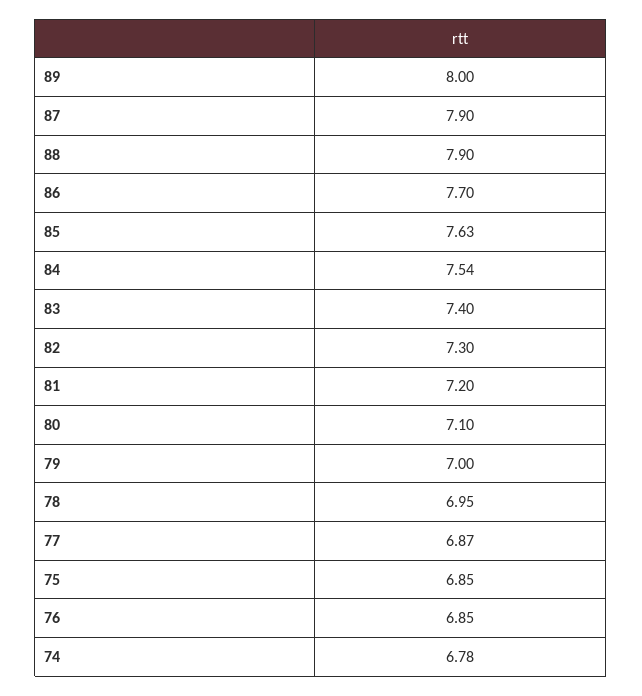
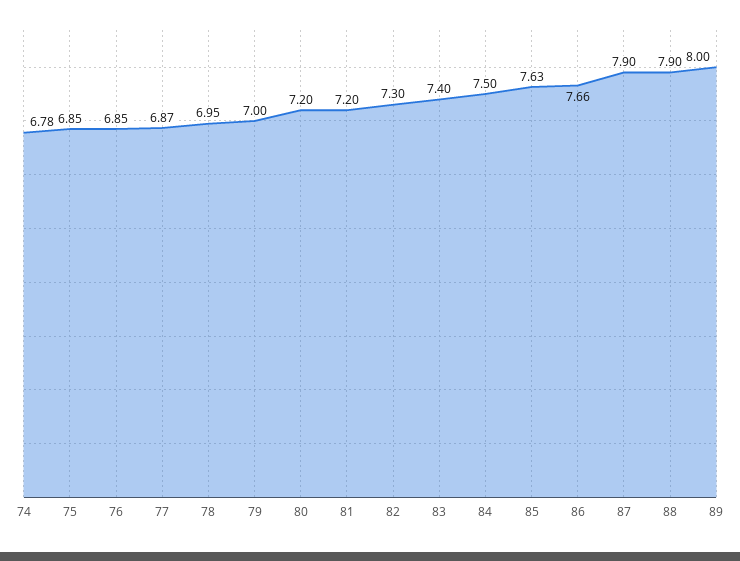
  {
    "89": 8,
    "87": 7.9,
    "88": 7.9,
-   "86": 7.7,
+   "86": 7.66,
    "85": 7.63,
-   "84": 7.54,
+   "84": 7.5,
    "83": 7.4,
    "82": 7.3,
    "81": 7.2,
-   "80": 7.1,
+   "80": 7.2,
    "79": 7,
    "78": 6.95,
    "77": 6.87,
    "75": 6.85,
    "76": 6.85,
    "74": 6.78
  }

